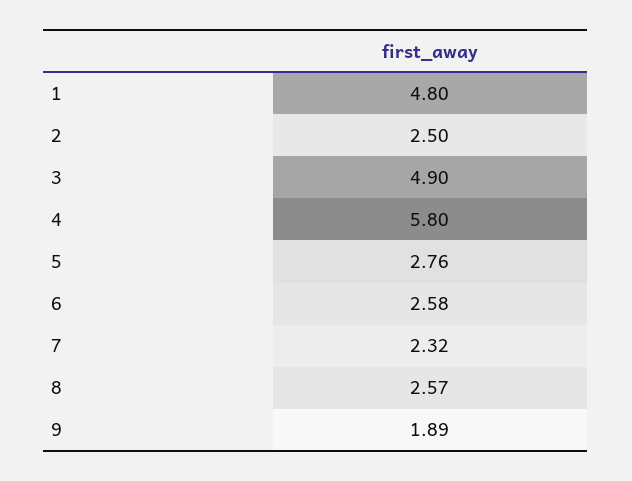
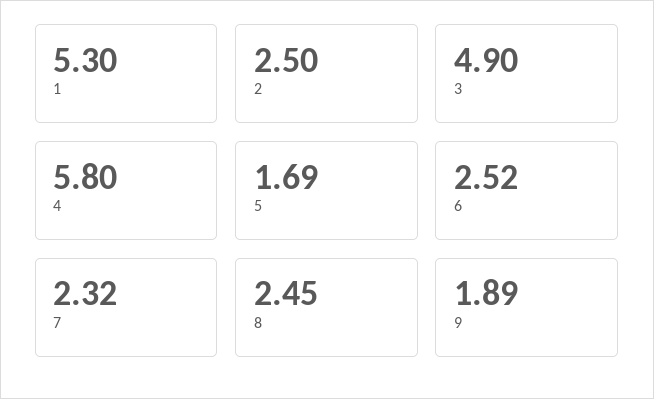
  {
-   "1": 4.8,
+   "1": 5.3,
    "2": 2.5,
    "3": 4.9,
    "4": 5.8,
-   "5": 2.76,
+   "5": 1.69,
-   "6": 2.58,
+   "6": 2.52,
    "7": 2.32,
-   "8": 2.57,
+   "8": 2.45,
    "9": 1.89
  }

